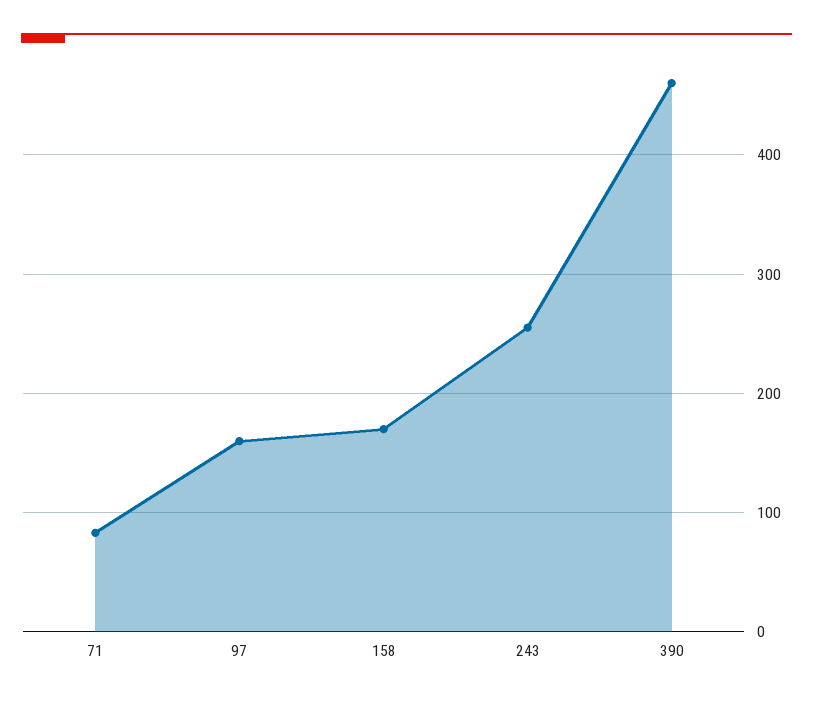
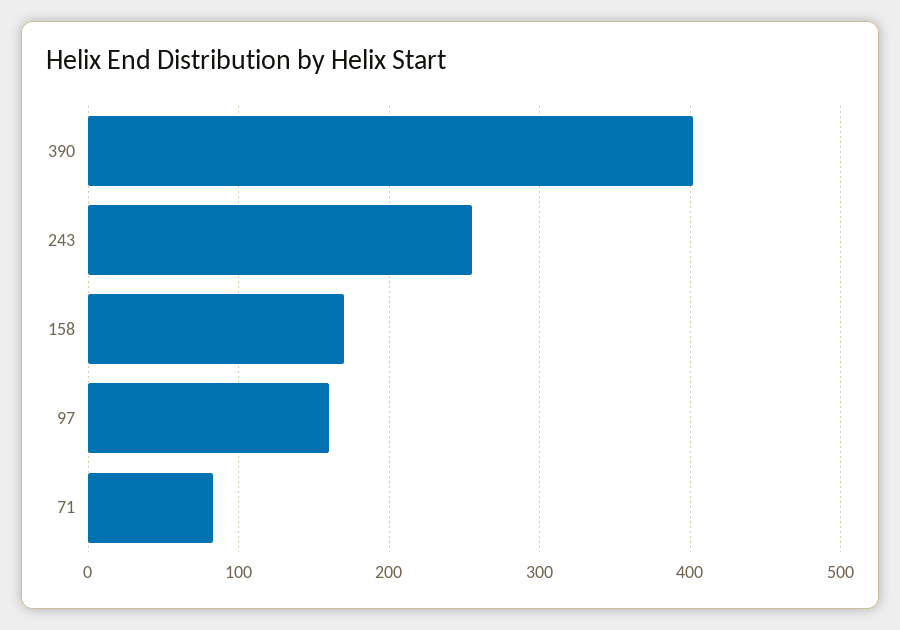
  {
    "71": 80,
    "97": 160,
    "158": 170,
    "243": 260,
-   "390": 460
+   "390": 400
  }

